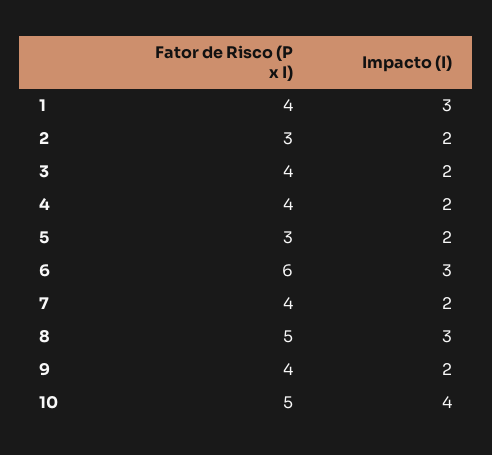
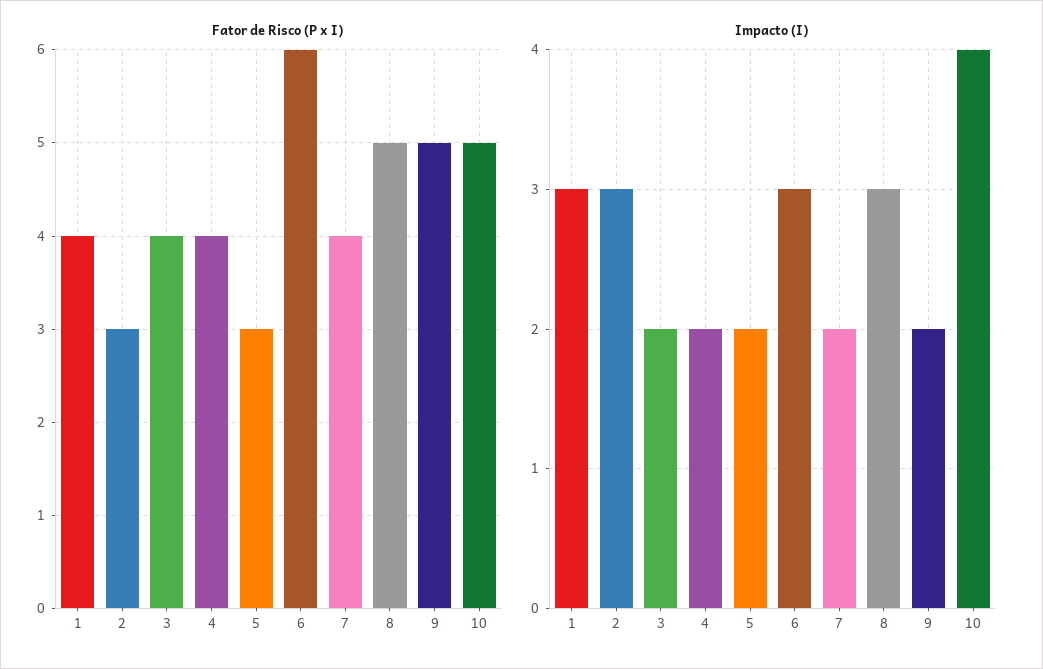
  {
    "Fator de Risco (P x I)": {
      "1": 4,
      "2": 3,
      "3": 4,
      "4": 4,
      "5": 3,
      "6": 6,
      "7": 4,
      "8": 5,
-     "9": 4,
+     "9": 5,
      "10": 5
    },
    "Impacto (I)": {
      "1": 3,
-     "2": 2,
+     "2": 3,
      "3": 2,
      "4": 2,
      "5": 2,
      "6": 3,
      "7": 2,
      "8": 3,
      "9": 2,
      "10": 4
    }
  }

